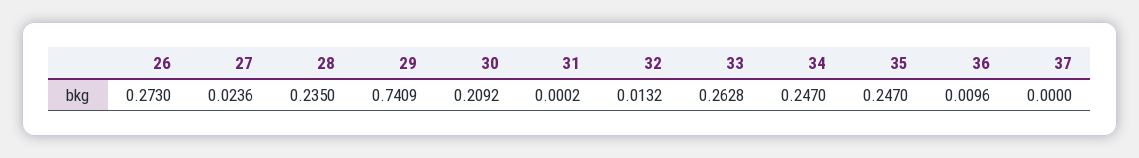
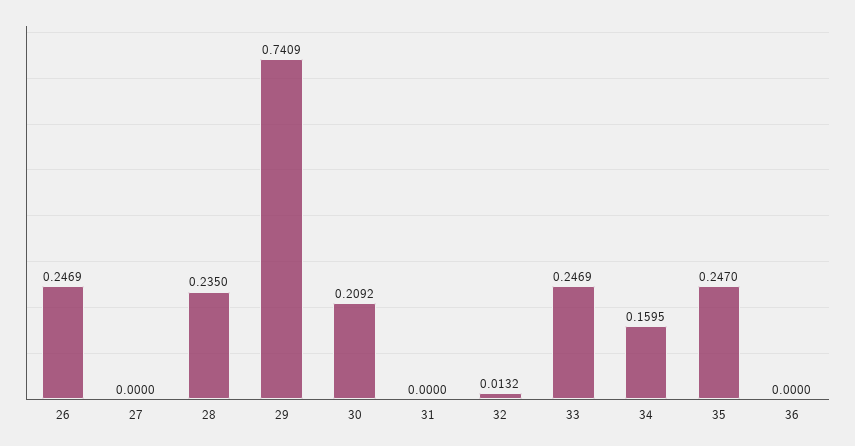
  {
-   "26": 0.273,
+   "26": 0.2469,
-   "27": 0.0236,
+   "27": 0,
    "28": 0.235,
    "29": 0.7409,
    "30": 0.2092,
-   "31": 0.0002,
+   "31": 0,
    "32": 0.0132,
-   "33": 0.2628,
+   "33": 0.2469,
-   "34": 0.247,
+   "34": 0.1595,
    "35": 0.247,
-   "36": 0.0096,
+   "36": 0
-   "37": 0
  }

